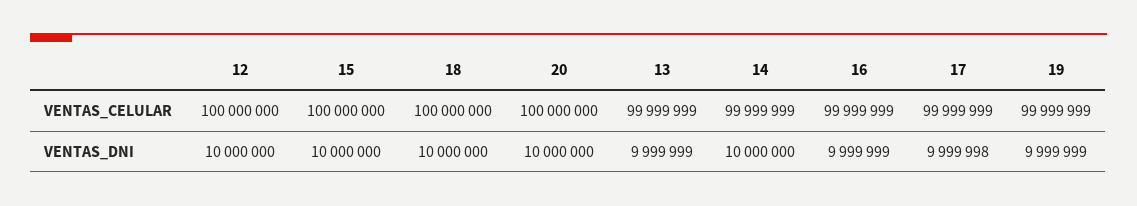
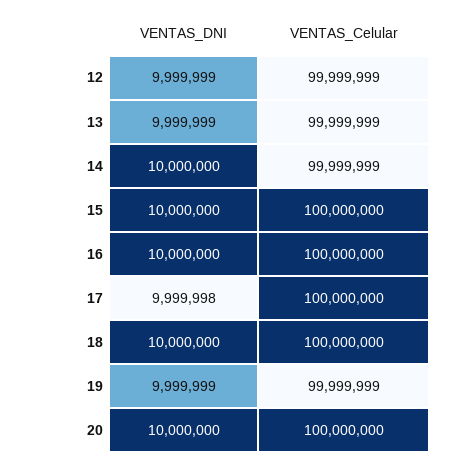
  {
    "12": {
-     "VENTAS_CELULAR": 100000000,
+     "VENTAS_CELULAR": 99999999,
-     "VENTAS_DNI": 10000000
+     "VENTAS_DNI": 9999999
    },
    "15": {
      "VENTAS_CELULAR": 100000000,
      "VENTAS_DNI": 10000000
    },
    "18": {
      "VENTAS_CELULAR": 100000000,
      "VENTAS_DNI": 10000000
    },
    "20": {
      "VENTAS_CELULAR": 100000000,
      "VENTAS_DNI": 10000000
    },
    "13": {
      "VENTAS_CELULAR": 99999999,
      "VENTAS_DNI": 9999999
    },
    "14": {
      "VENTAS_CELULAR": 99999999,
      "VENTAS_DNI": 10000000
    },
    "16": {
-     "VENTAS_CELULAR": 99999999,
+     "VENTAS_CELULAR": 100000000,
-     "VENTAS_DNI": 9999999
+     "VENTAS_DNI": 10000000
    },
    "17": {
-     "VENTAS_CELULAR": 99999999,
+     "VENTAS_CELULAR": 100000000,
      "VENTAS_DNI": 9999998
    },
    "19": {
      "VENTAS_CELULAR": 99999999,
      "VENTAS_DNI": 9999999
    }
  }

